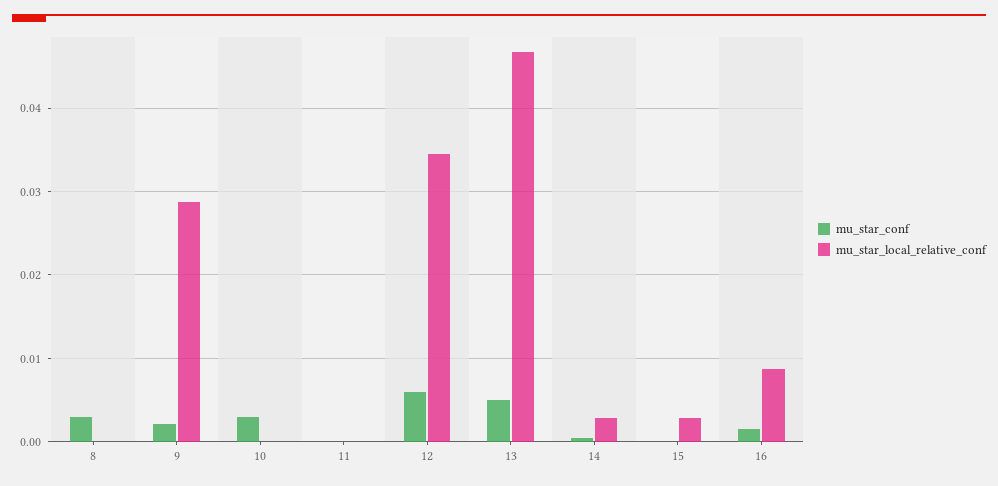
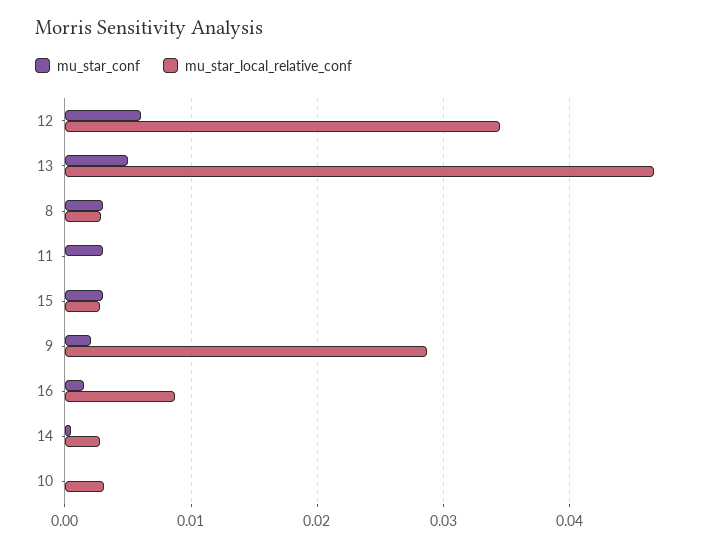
  {
    "mu_star_conf": {
      "8": 0.003,
      "9": 0.002,
-     "10": 0.003,
+     "10": 0,
-     "11": 0,
+     "11": 0.003,
      "12": 0.006,
      "13": 0.005,
      "14": 0.001,
-     "15": 0,
+     "15": 0.003,
      "16": 0.002
    },
    "mu_star_local_relative_conf": {
-     "8": 0,
+     "8": 0.003,
      "9": 0.029,
-     "10": 0,
+     "10": 0.003,
      "11": 0,
      "12": 0.035,
      "13": 0.047,
      "14": 0.003,
      "15": 0.003,
      "16": 0.009
    }
  }

